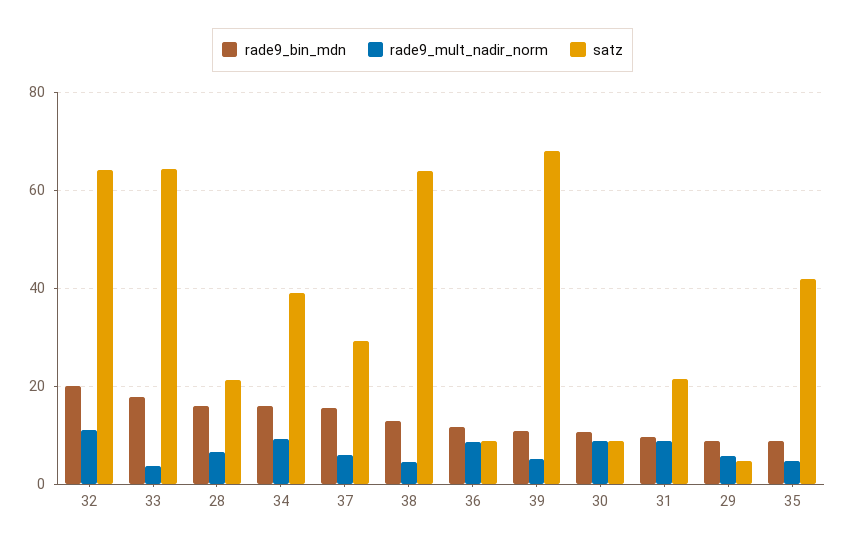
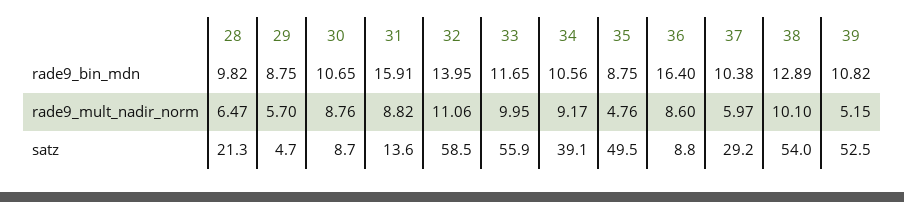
  {
    "rade9_bin_mdn": {
-     "32": 20,
+     "32": 13.95,
-     "33": 18,
+     "33": 11.65,
-     "28": 16,
+     "28": 9.82,
-     "34": 16,
+     "34": 10.56,
-     "37": 16,
+     "37": 10.38,
      "38": 12.89,
-     "36": 12,
+     "36": 16.4,
      "39": 10.82,
      "30": 10.65,
-     "31": 10,
+     "31": 15.91,
      "29": 8.75,
      "35": 8.75
    },
    "rade9_mult_nadir_norm": {
      "32": 11.06,
-     "33": 4,
+     "33": 9.95,
      "28": 6.47,
      "34": 9.17,
      "37": 5.97,
-     "38": 4,
+     "38": 10.1,
      "36": 8.6,
      "39": 5.15,
      "30": 8.76,
      "31": 8.82,
      "29": 5.7,
      "35": 4.76
    },
    "satz": {
-     "32": 64,
+     "32": 58.5,
-     "33": 64,
+     "33": 55.9,
      "28": 21.3,
      "34": 39.1,
      "37": 29.2,
-     "38": 64,
+     "38": 54,
      "36": 8.8,
-     "39": 68,
+     "39": 52.5,
      "30": 8.7,
-     "31": 22,
+     "31": 13.6,
      "29": 4.7,
-     "35": 42
+     "35": 49.5
    }
  }

